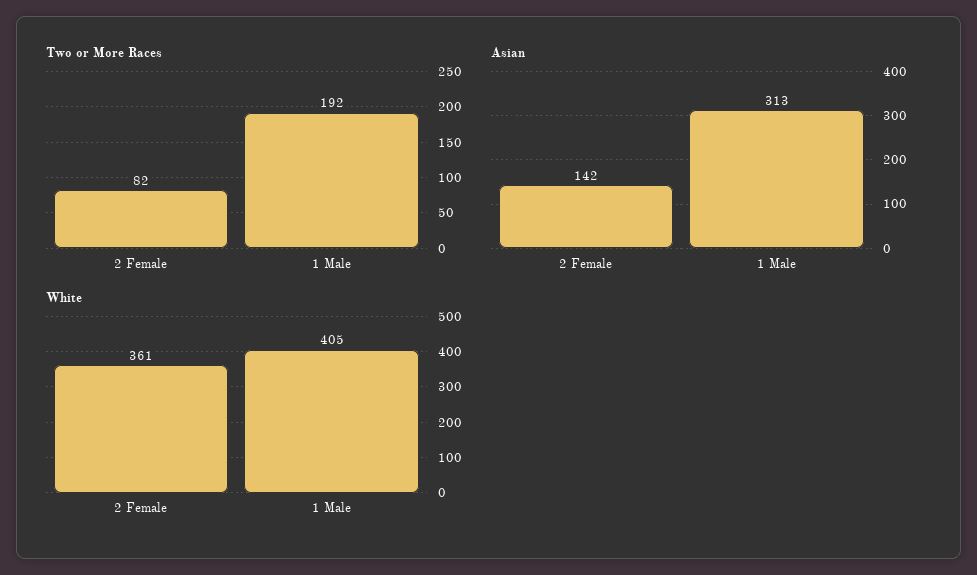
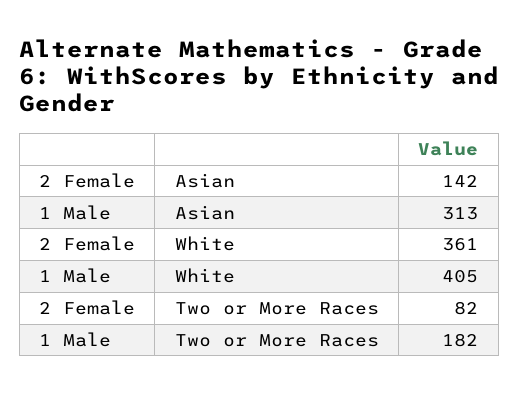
  {
    "Two or More Races": {
      "2 Female": 82,
-     "1 Male": 192
+     "1 Male": 182
    },
    "Asian": {
      "2 Female": 142,
      "1 Male": 313
    },
    "White": {
      "2 Female": 361,
      "1 Male": 405
    }
  }

